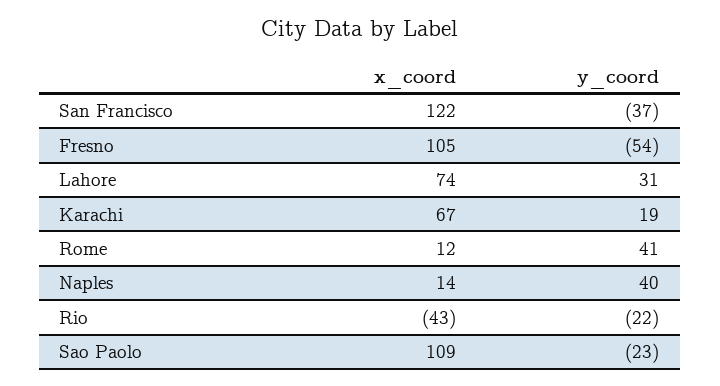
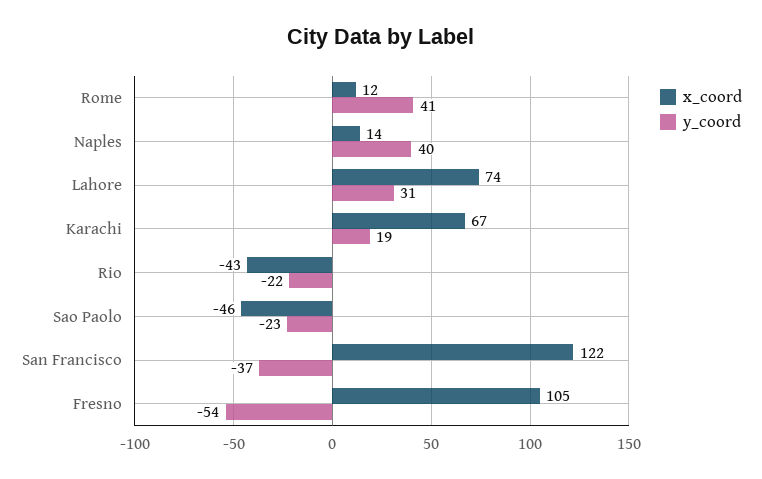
  {
    "x_coord": {
      "San Francisco": 122,
      "Fresno": 105,
      "Lahore": 74,
      "Karachi": 67,
      "Rome": 12,
      "Naples": 14,
      "Rio": -43,
-     "Sao Paolo": 109
+     "Sao Paolo": -46
    },
    "y_coord": {
      "San Francisco": -37,
      "Fresno": -54,
      "Lahore": 31,
      "Karachi": 19,
      "Rome": 41,
      "Naples": 40,
      "Rio": -22,
      "Sao Paolo": -23
    }
  }

